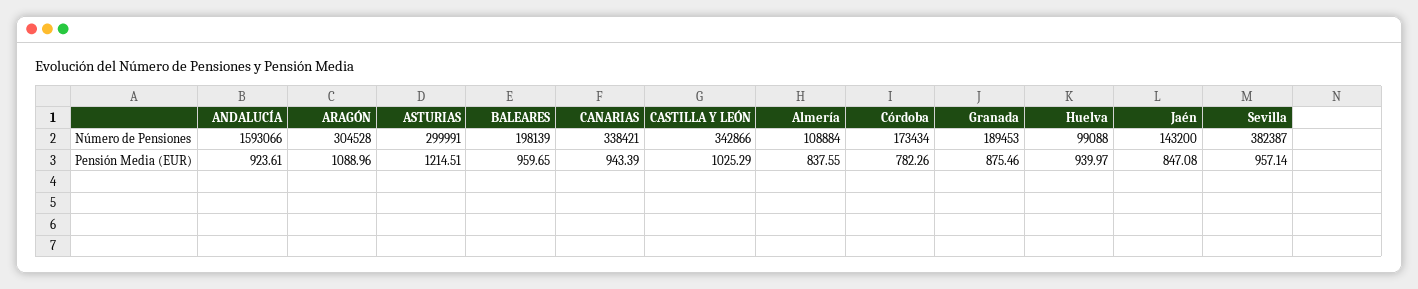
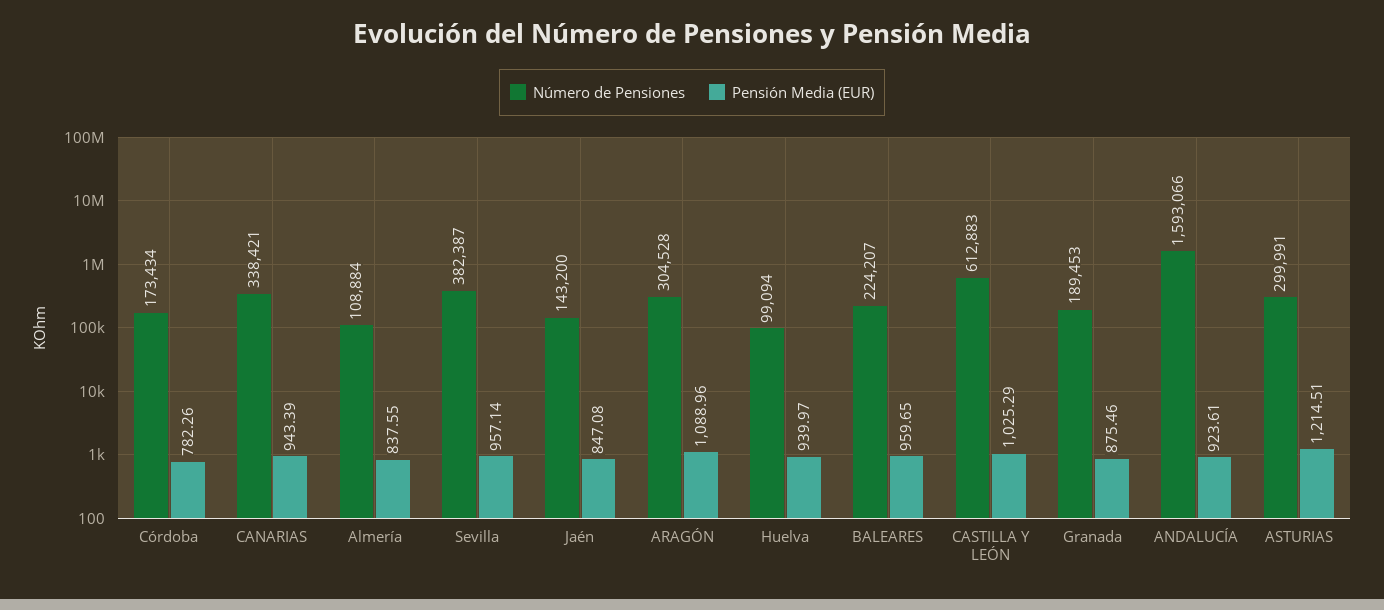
  {
    "Número de Pensiones": {
      "ANDALUCÍA": 1593066,
      "ARAGÓN": 304528,
      "ASTURIAS": 299991,
-     "BALEARES": 198139,
+     "BALEARES": 224207,
      "CANARIAS": 338421,
-     "CASTILLA Y LEÓN": 342866,
+     "CASTILLA Y LEÓN": 612883,
      "Almería": 108884,
      "Córdoba": 173434,
      "Granada": 189453,
-     "Huelva": 99088,
+     "Huelva": 99094,
      "Jaén": 143200,
      "Sevilla": 382387
    },
    "Pensión Media (EUR)": {
      "ANDALUCÍA": 923.61,
      "ARAGÓN": 1088.96,
      "ASTURIAS": 1214.51,
      "BALEARES": 959.65,
      "CANARIAS": 943.39,
      "CASTILLA Y LEÓN": 1025.29,
      "Almería": 837.55,
      "Córdoba": 782.26,
      "Granada": 875.46,
      "Huelva": 939.97,
      "Jaén": 847.08,
      "Sevilla": 957.14
    }
  }

